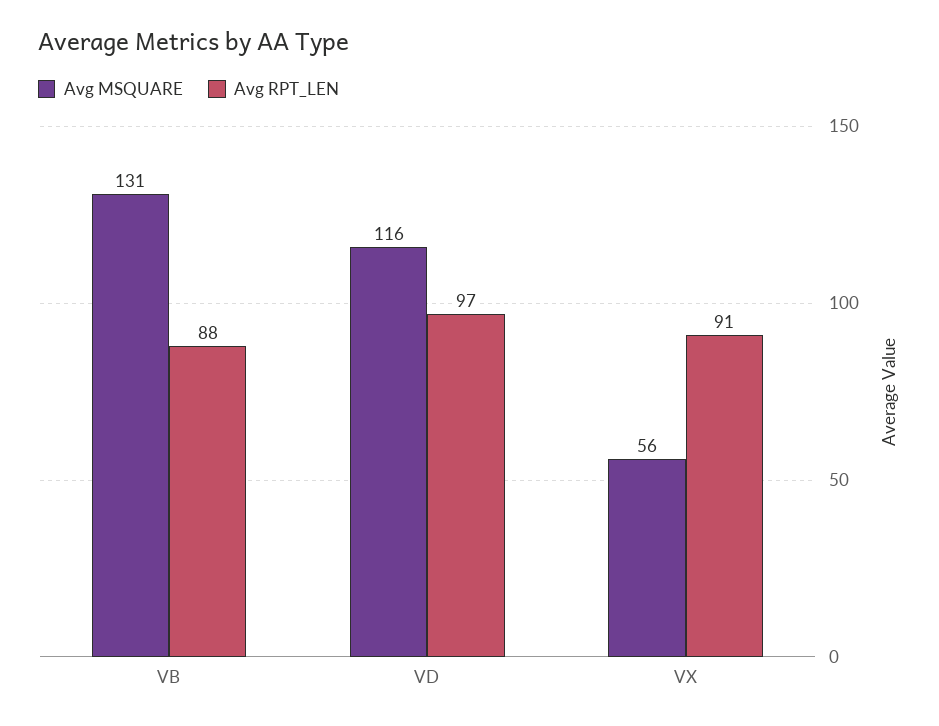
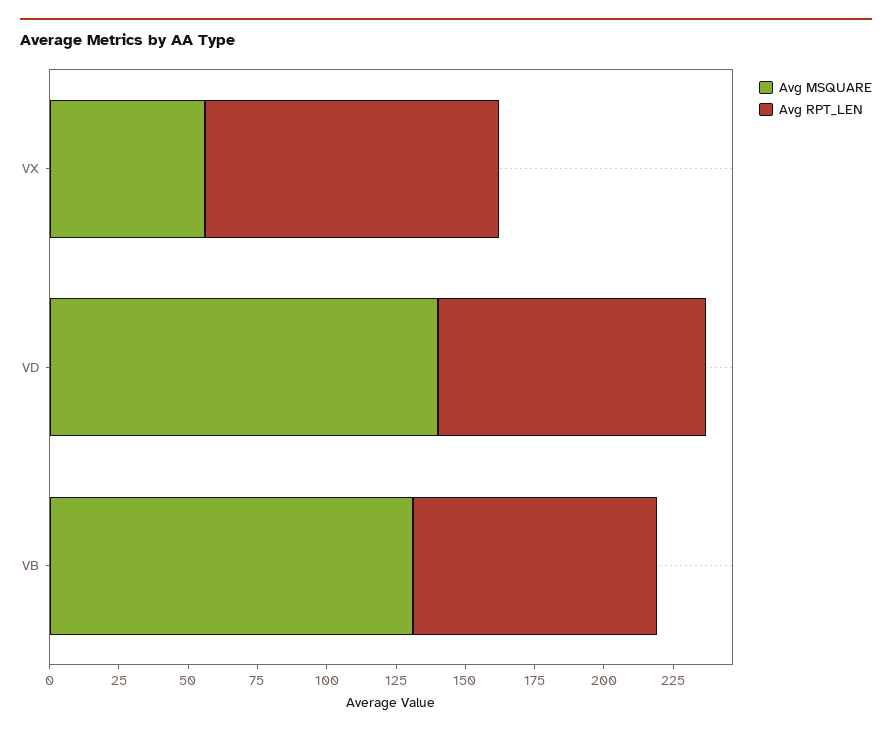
  {
    "Avg MSQUARE": {
      "VB": 131,
-     "VD": 116,
+     "VD": 140,
      "VX": 56
    },
    "Avg RPT_LEN": {
      "VB": 88,
      "VD": 97,
-     "VX": 91
+     "VX": 105
    }
  }

